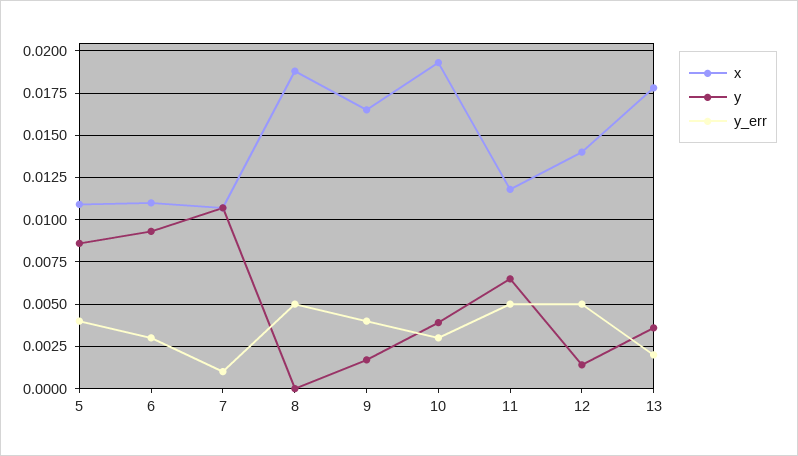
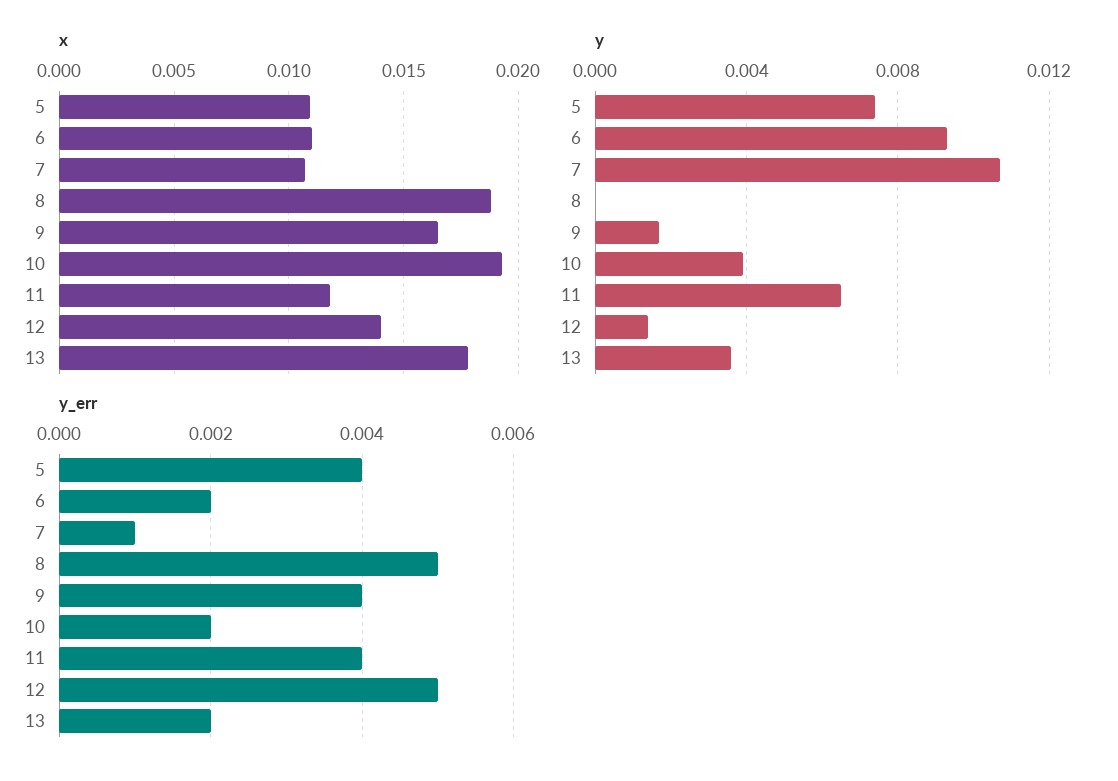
  {
    "x": {
      "5": 0.011,
      "6": 0.011,
      "7": 0.0105,
      "8": 0.019,
      "9": 0.0165,
      "10": 0.0195,
      "11": 0.012,
      "12": 0.014,
      "13": 0.018
    },
    "y": {
-     "5": 0.0085,
+     "5": 0.0075,
      "6": 0.0095,
      "7": 0.0105,
      "8": 0,
      "9": 0.0015,
      "10": 0.004,
      "11": 0.0065,
      "12": 0.0015,
      "13": 0.0035
    },
    "y_err": {
      "5": 0.004,
-     "6": 0.003,
+     "6": 0.002,
      "7": 0.001,
      "8": 0.005,
      "9": 0.004,
-     "10": 0.003,
+     "10": 0.002,
-     "11": 0.005,
+     "11": 0.004,
      "12": 0.005,
      "13": 0.002
    }
  }

